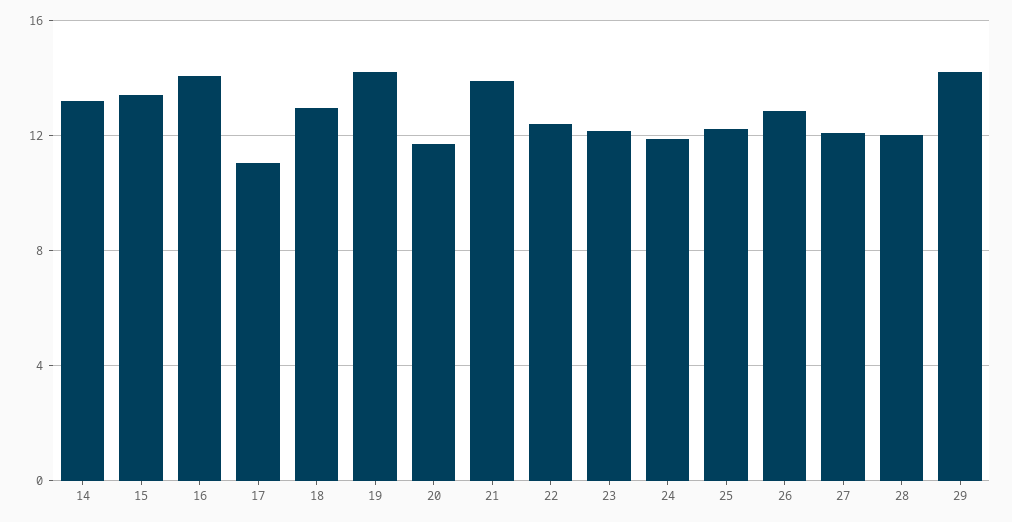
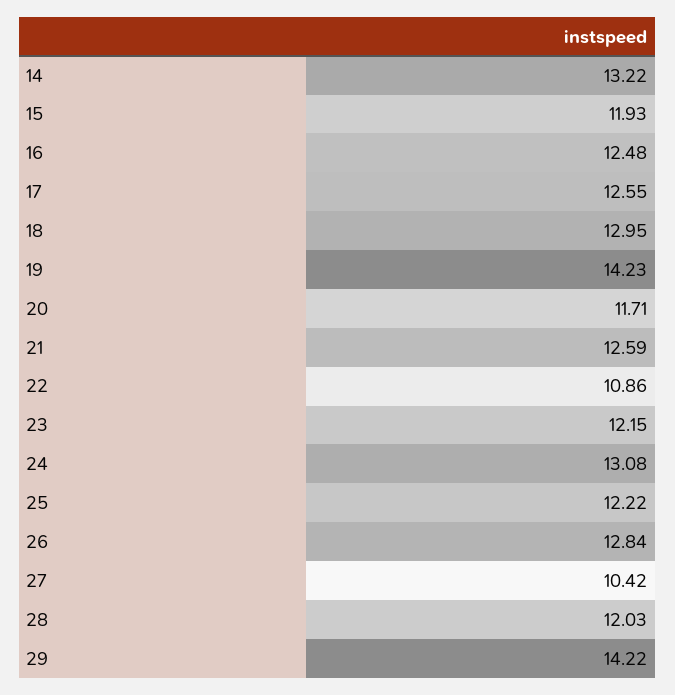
  {
    "14": 13.22,
-   "15": 13.5,
+   "15": 11.93,
-   "16": 14,
+   "16": 12.48,
-   "17": 11,
+   "17": 12.55,
    "18": 12.95,
    "19": 14.23,
    "20": 11.71,
-   "21": 14,
+   "21": 12.59,
-   "22": 12.5,
+   "22": 10.86,
    "23": 12.15,
-   "24": 12,
+   "24": 13.08,
    "25": 12.22,
    "26": 12.84,
-   "27": 12,
+   "27": 10.42,
    "28": 12.03,
    "29": 14.22
  }

